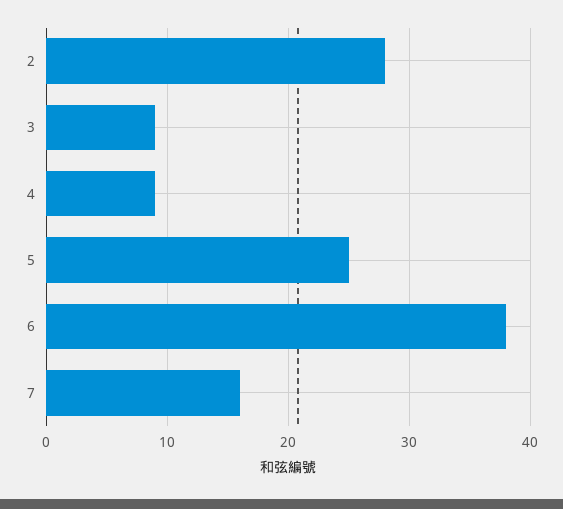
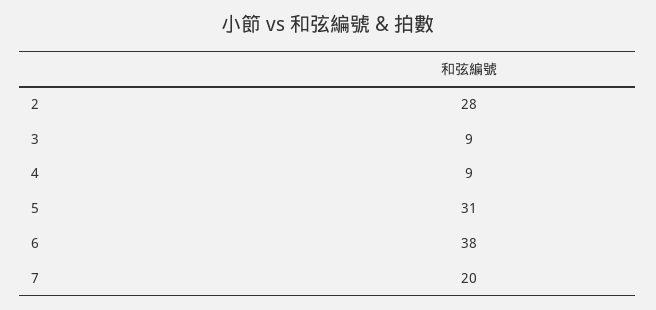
  {
    "2": 28,
    "3": 9,
    "4": 9,
-   "5": 25,
+   "5": 31,
    "6": 38,
-   "7": 16
+   "7": 20
  }

